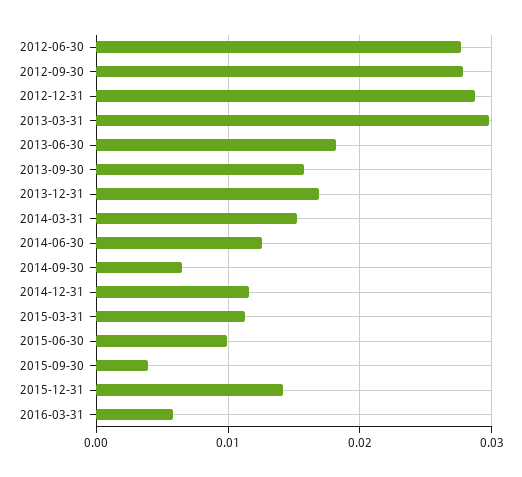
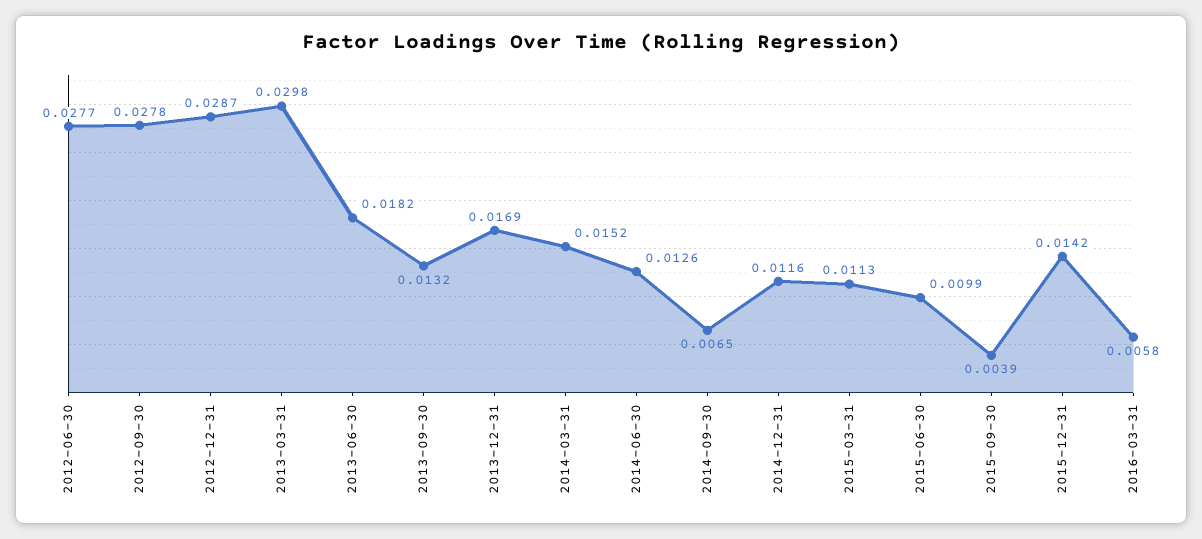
  {
    "2012-06-30": 0.0277,
    "2012-09-30": 0.0278,
    "2012-12-31": 0.0287,
    "2013-03-31": 0.0298,
    "2013-06-30": 0.0182,
-   "2013-09-30": 0.016,
+   "2013-09-30": 0.0132,
    "2013-12-31": 0.0169,
    "2014-03-31": 0.0152,
    "2014-06-30": 0.0126,
    "2014-09-30": 0.0065,
    "2014-12-31": 0.0116,
    "2015-03-31": 0.0113,
    "2015-06-30": 0.0099,
    "2015-09-30": 0.0039,
    "2015-12-31": 0.0142,
    "2016-03-31": 0.0058
  }

